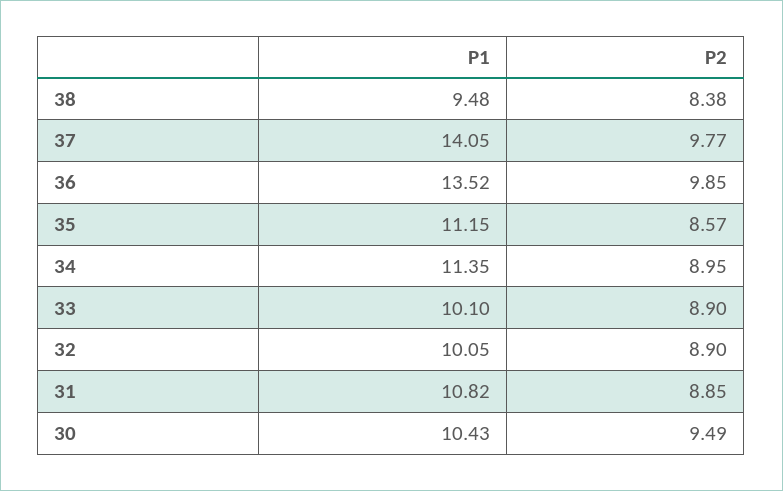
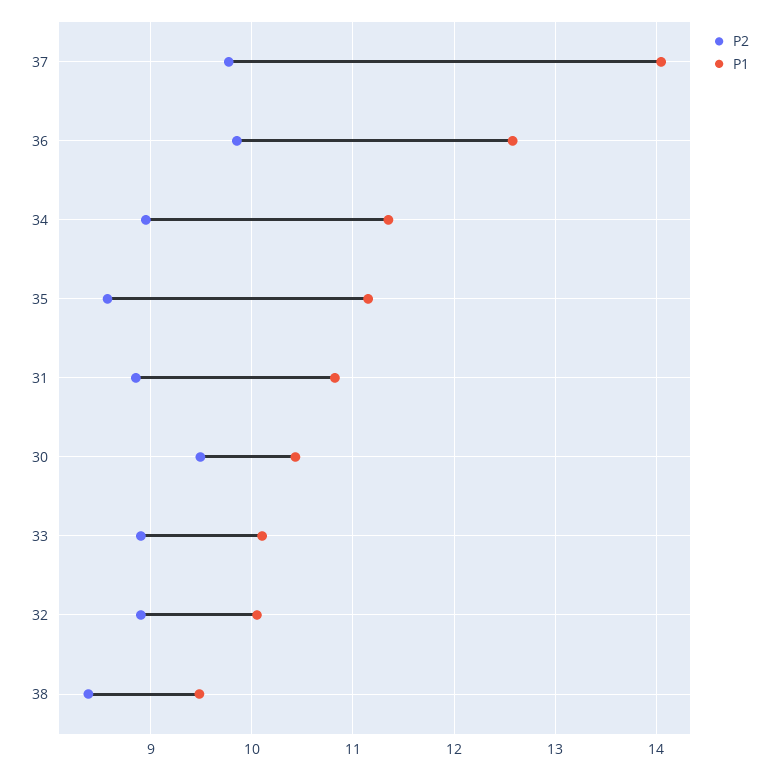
  {
    "P1": {
      "38": 9.48,
      "37": 14.05,
-     "36": 13.52,
+     "36": 12.6,
      "35": 11.15,
      "34": 11.35,
      "33": 10.1,
      "32": 10.05,
      "31": 10.82,
      "30": 10.43
    },
    "P2": {
      "38": 8.38,
      "37": 9.77,
      "36": 9.85,
      "35": 8.57,
      "34": 8.95,
      "33": 8.9,
      "32": 8.9,
      "31": 8.85,
      "30": 9.49
    }
  }

